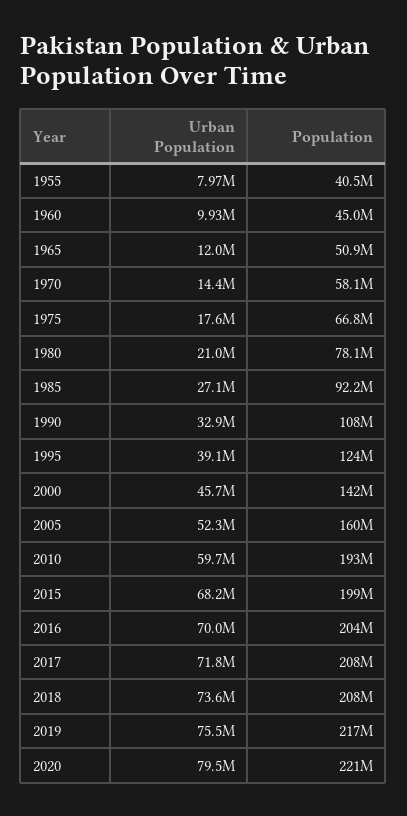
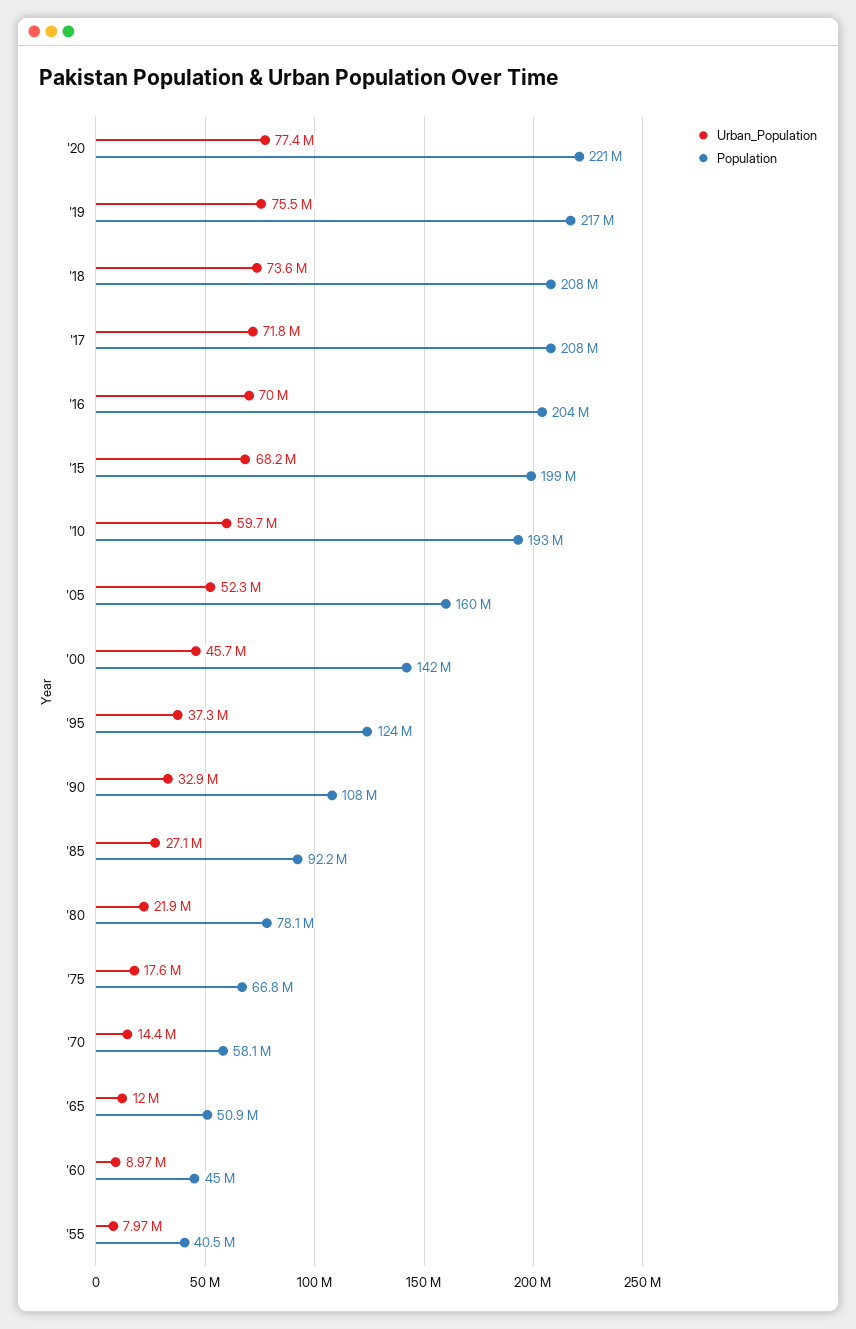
  {
    "Urban Population": {
      "1955": 7970000,
-     "1960": 9930000,
+     "1960": 8970000,
      "1965": 12000000,
      "1970": 14400000,
      "1975": 17600000,
-     "1980": 21000000,
+     "1980": 21900000,
      "1985": 27100000,
      "1990": 32900000,
-     "1995": 39100000,
+     "1995": 37300000,
      "2000": 45700000,
      "2005": 52300000,
      "2010": 59700000,
      "2015": 68200000,
      "2016": 70000000,
      "2017": 71800000,
      "2018": 73600000,
      "2019": 75500000,
-     "2020": 79500000
+     "2020": 77400000
    },
    "Population": {
      "1955": 40500000,
      "1960": 45000000,
      "1965": 50900000,
      "1970": 58100000,
      "1975": 66800000,
      "1980": 78100000,
      "1985": 92200000,
      "1990": 108000000,
      "1995": 124000000,
      "2000": 142000000,
      "2005": 160000000,
      "2010": 193000000,
      "2015": 199000000,
      "2016": 204000000,
      "2017": 208000000,
      "2018": 208000000,
      "2019": 217000000,
      "2020": 221000000
    }
  }

